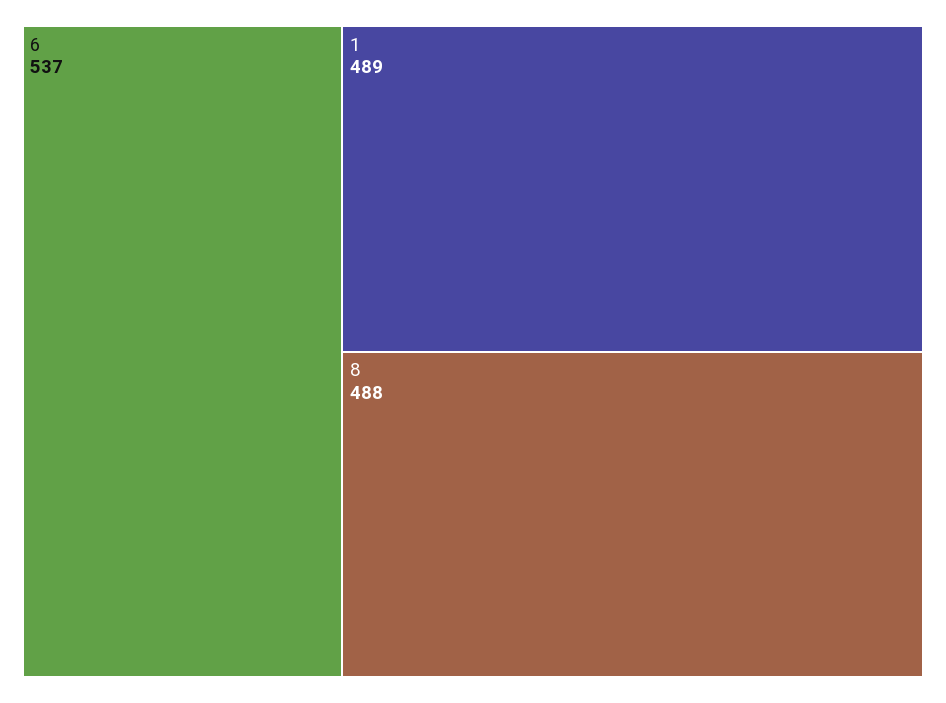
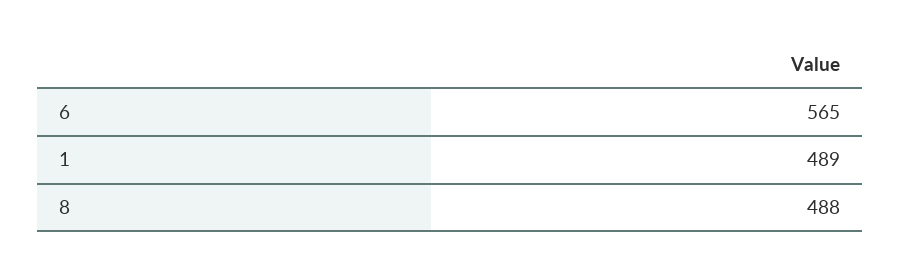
  {
-   "6": 537,
+   "6": 565,
    "1": 489,
    "8": 488
  }

